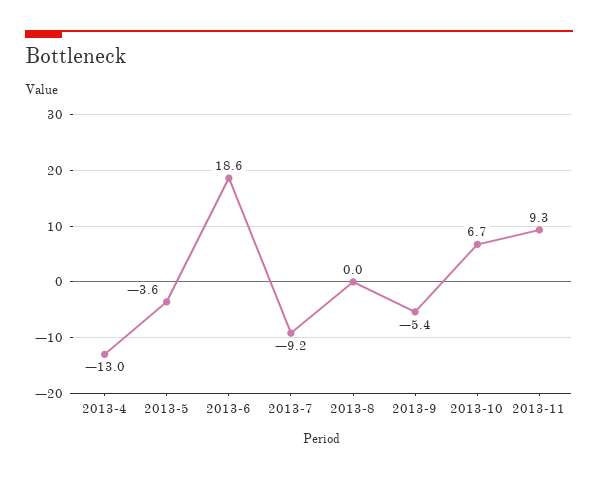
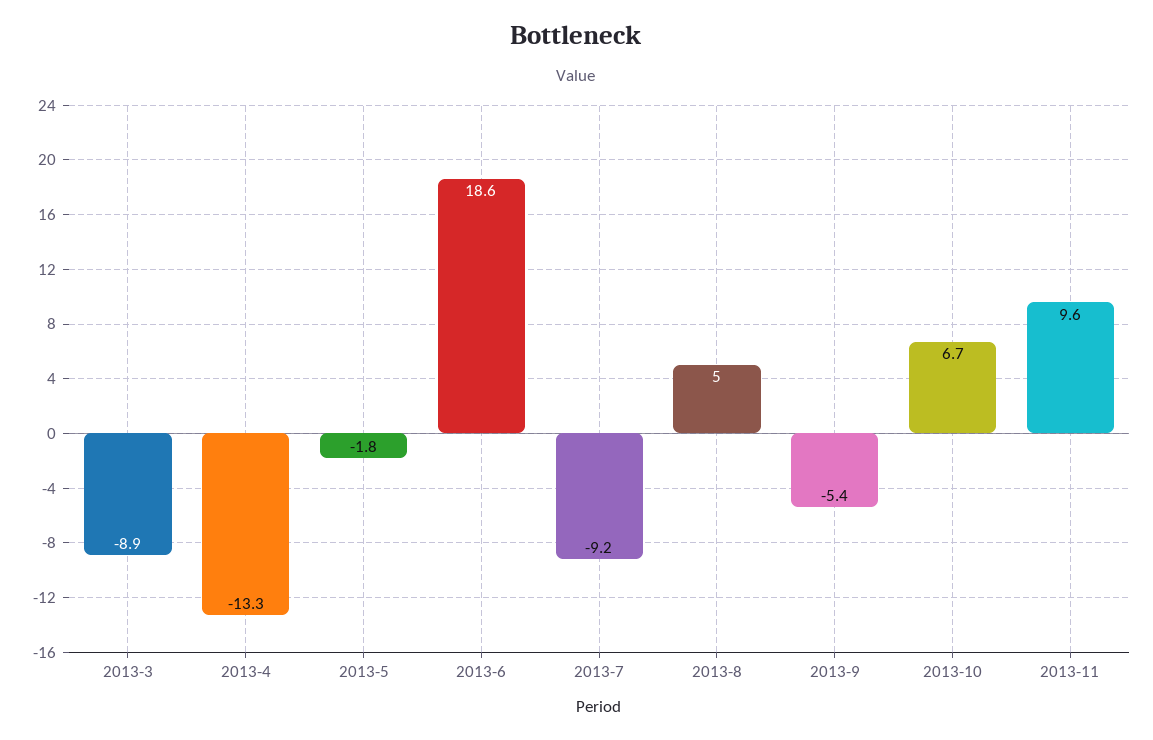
  {
-   "2013-4": -13,
+   "2013-4": -13.3,
-   "2013-5": -3.6,
+   "2013-5": -1.8,
    "2013-6": 18.6,
    "2013-7": -9.2,
-   "2013-8": 0,
+   "2013-8": 5,
    "2013-9": -5.4,
    "2013-10": 6.7,
-   "2013-11": 9.3
+   "2013-11": 9.6,
+   "2013-3": -8.9
  }

